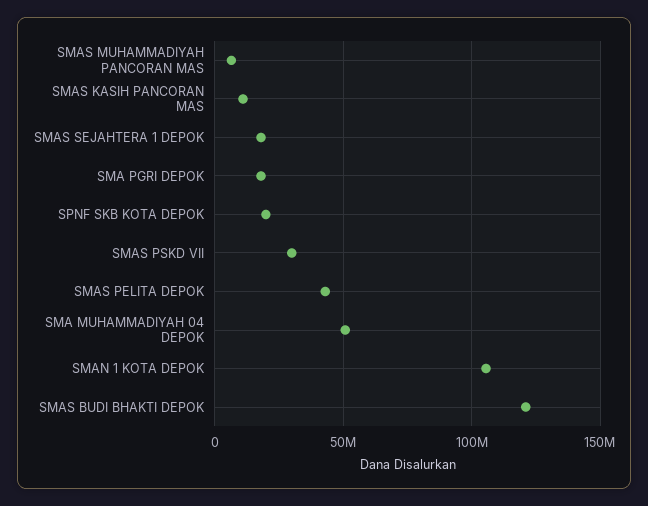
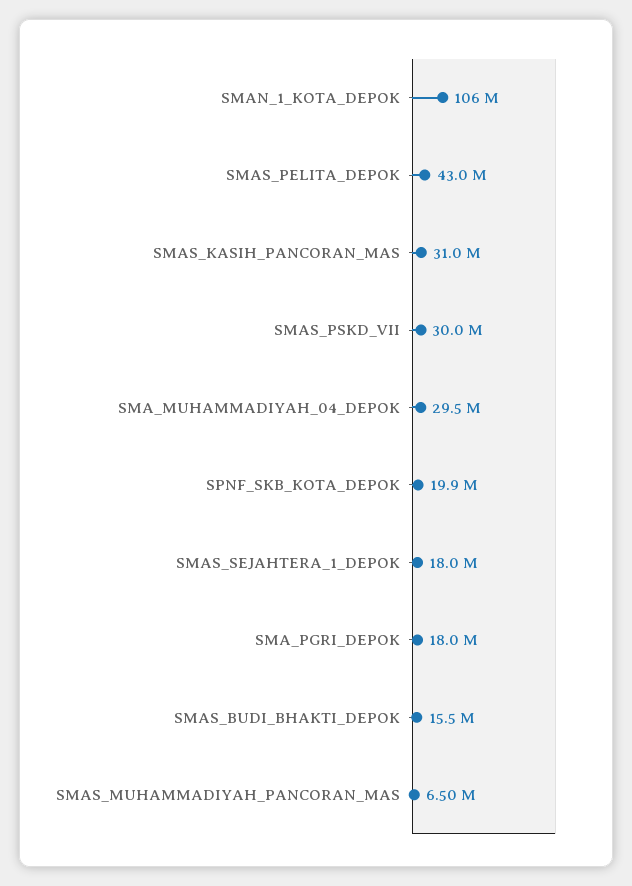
  {
    "SMAS MUHAMMADIYAH PANCORAN MAS": 6500000,
-   "SMAS KASIH PANCORAN MAS": 10000000,
+   "SMAS KASIH PANCORAN MAS": 31000000,
    "SMAS SEJAHTERA 1 DEPOK": 18000000,
    "SMA PGRI DEPOK": 18000000,
    "SPNF SKB KOTA DEPOK": 19900000,
    "SMAS PSKD VII": 30000000,
    "SMAS PELITA DEPOK": 43000000,
-   "SMA MUHAMMADIYAH 04 DEPOK": 50000000,
+   "SMA MUHAMMADIYAH 04 DEPOK": 29500000,
    "SMAN 1 KOTA DEPOK": 106000000,
-   "SMAS BUDI BHAKTI DEPOK": 120000000
+   "SMAS BUDI BHAKTI DEPOK": 15500000
  }

